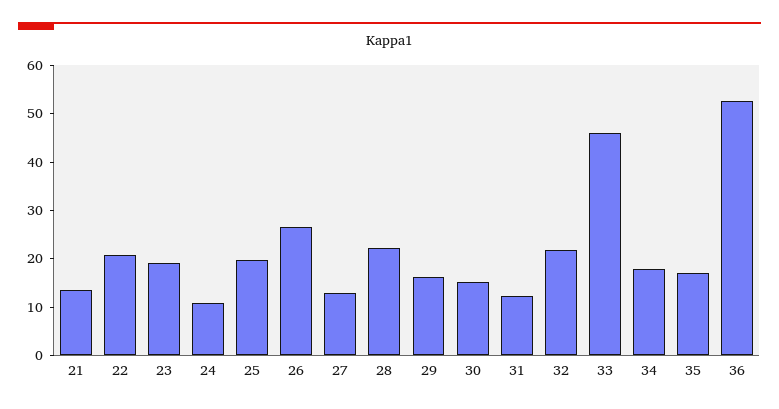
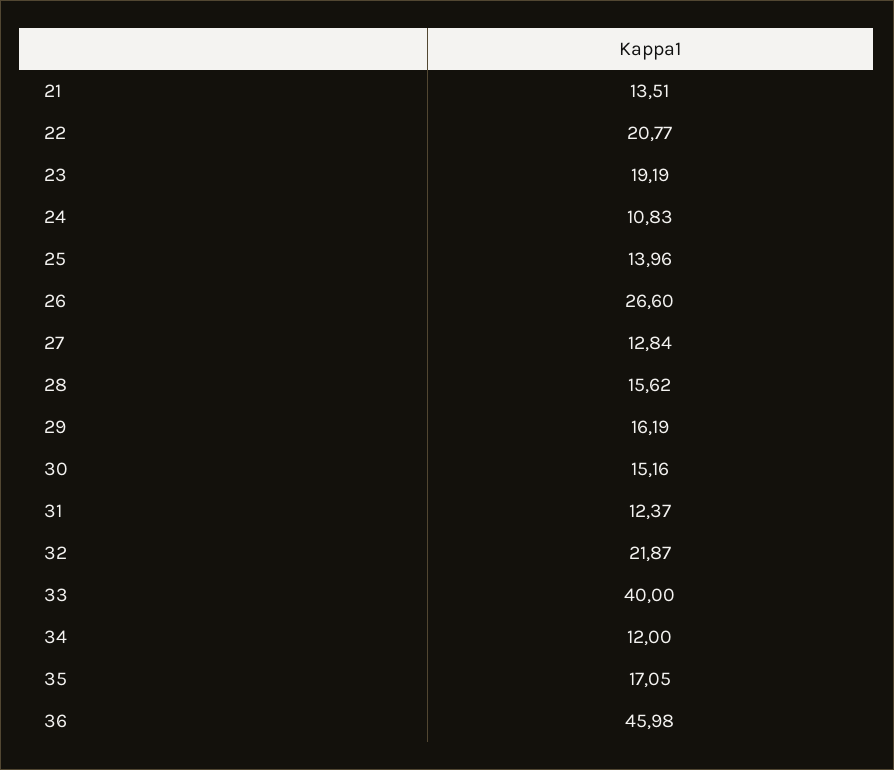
  {
    "21": 13.51,
    "22": 20.77,
    "23": 19.19,
    "24": 10.83,
-   "25": 20,
+   "25": 13.96,
    "26": 26.6,
    "27": 12.84,
-   "28": 22,
+   "28": 15.62,
    "29": 16.19,
    "30": 15.16,
    "31": 12.37,
    "32": 21.87,
-   "33": 46,
+   "33": 40,
-   "34": 18,
+   "34": 12,
    "35": 17.05,
-   "36": 52
+   "36": 45.98
  }

